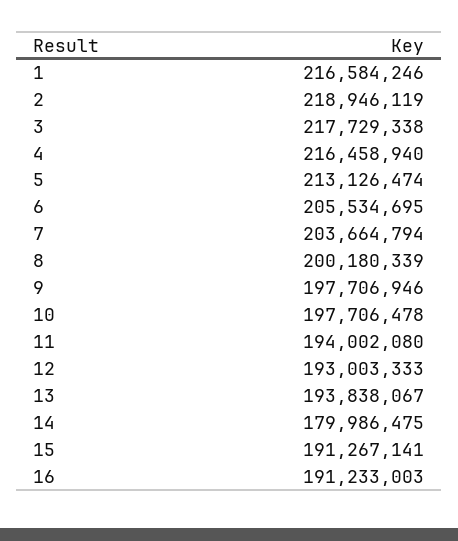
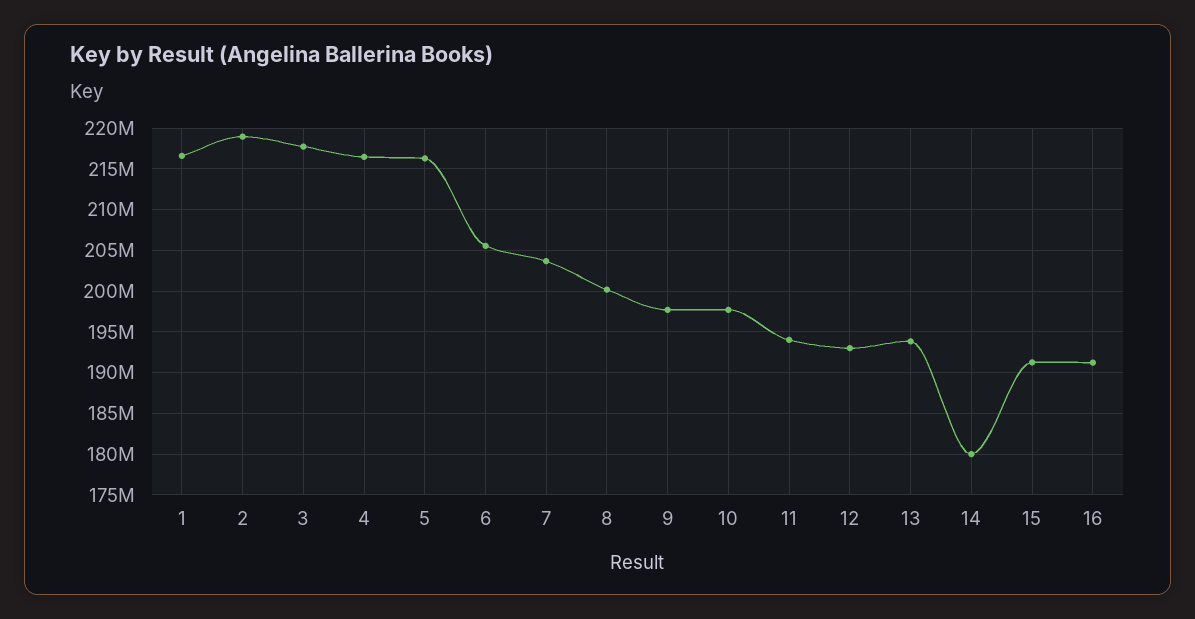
  {
    "1": 216584246,
    "2": 218946119,
    "3": 217729338,
    "4": 216458940,
-   "5": 213126474,
+   "5": 216000000,
    "6": 205534695,
    "7": 203664794,
    "8": 200180339,
    "9": 197706946,
    "10": 197706478,
    "11": 194002080,
    "12": 193003333,
    "13": 193838067,
    "14": 179986475,
    "15": 191267141,
    "16": 191233003
  }

